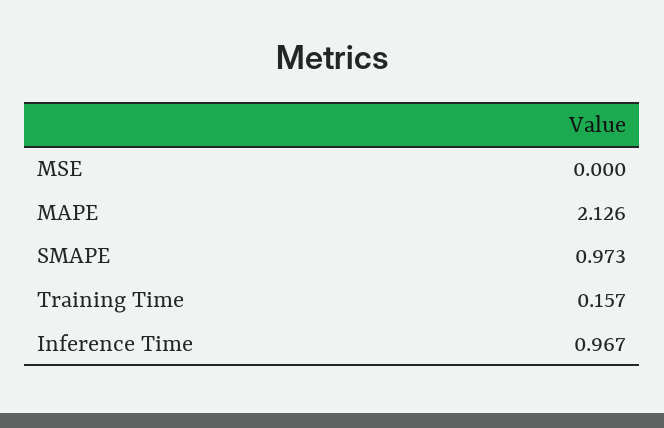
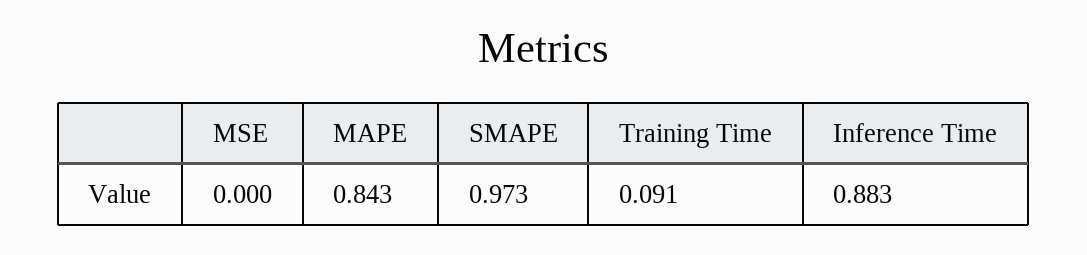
  {
    "MSE": 0,
-   "MAPE": 2.126,
+   "MAPE": 0.843,
    "SMAPE": 0.973,
-   "Training Time": 0.157,
+   "Training Time": 0.091,
-   "Inference Time": 0.967
+   "Inference Time": 0.883
  }

